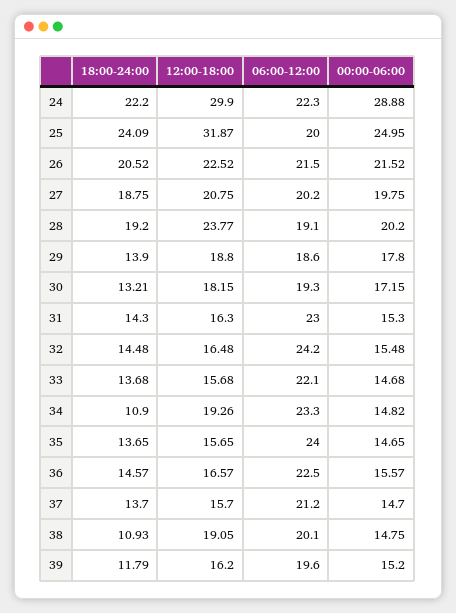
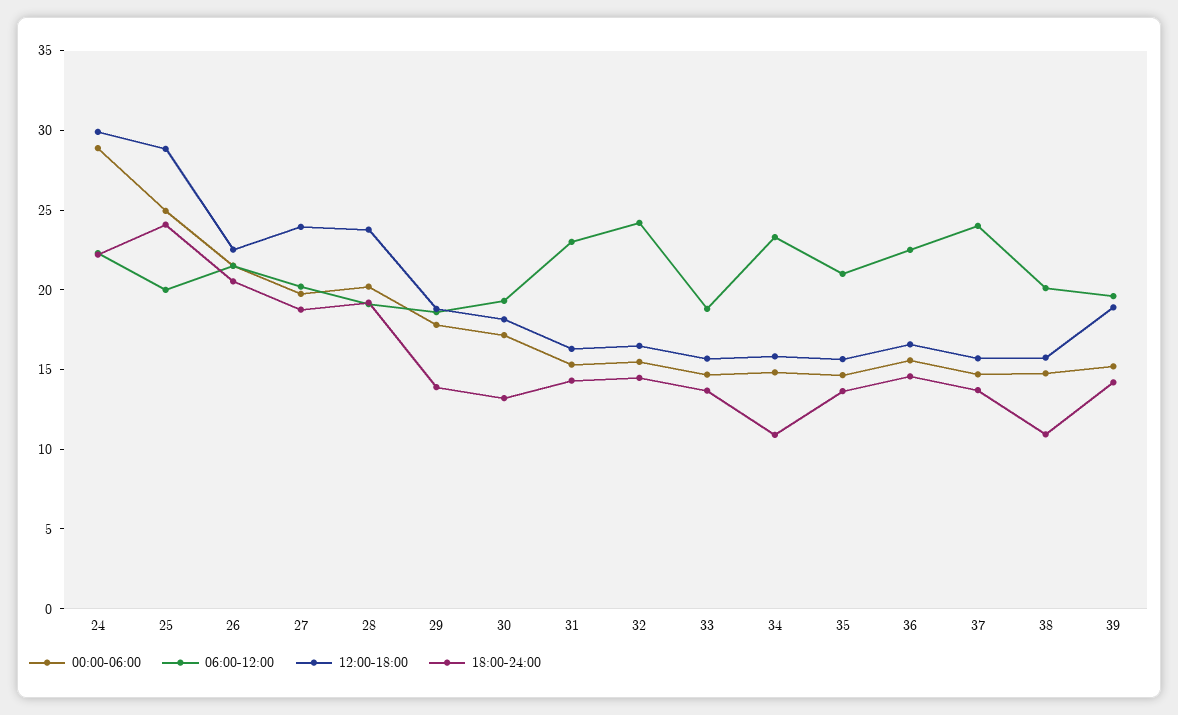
  {
    "18:00-24:00": {
      "24": 22.2,
      "25": 24.09,
      "26": 20.52,
      "27": 18.75,
      "28": 19.2,
      "29": 13.9,
      "30": 13.21,
      "31": 14.3,
      "32": 14.48,
      "33": 13.68,
      "34": 10.9,
      "35": 13.65,
      "36": 14.57,
      "37": 13.7,
      "38": 10.93,
-     "39": 11.79
+     "39": 14
    },
    "12:00-18:00": {
      "24": 29.9,
-     "25": 31.87,
+     "25": 29,
      "26": 22.52,
-     "27": 20.75,
+     "27": 24,
      "28": 23.77,
      "29": 18.8,
      "30": 18.15,
      "31": 16.3,
      "32": 16.48,
      "33": 15.68,
-     "34": 19.26,
+     "34": 16,
      "35": 15.65,
      "36": 16.57,
      "37": 15.7,
-     "38": 19.05,
+     "38": 16,
-     "39": 16.2
+     "39": 19
    },
    "06:00-12:00": {
      "24": 22.3,
      "25": 20,
      "26": 21.5,
      "27": 20.2,
      "28": 19.1,
      "29": 18.6,
      "30": 19.3,
      "31": 23,
      "32": 24.2,
-     "33": 22.1,
+     "33": 19,
      "34": 23.3,
-     "35": 24,
+     "35": 21,
      "36": 22.5,
-     "37": 21.2,
+     "37": 24,
      "38": 20.1,
      "39": 19.6
    },
    "00:00-06:00": {
      "24": 28.88,
      "25": 24.95,
      "26": 21.52,
      "27": 19.75,
      "28": 20.2,
      "29": 17.8,
      "30": 17.15,
      "31": 15.3,
      "32": 15.48,
      "33": 14.68,
      "34": 14.82,
      "35": 14.65,
      "36": 15.57,
      "37": 14.7,
      "38": 14.75,
      "39": 15.2
    }
  }

